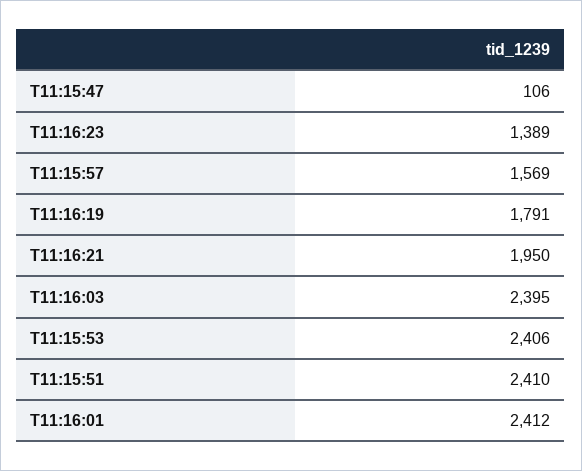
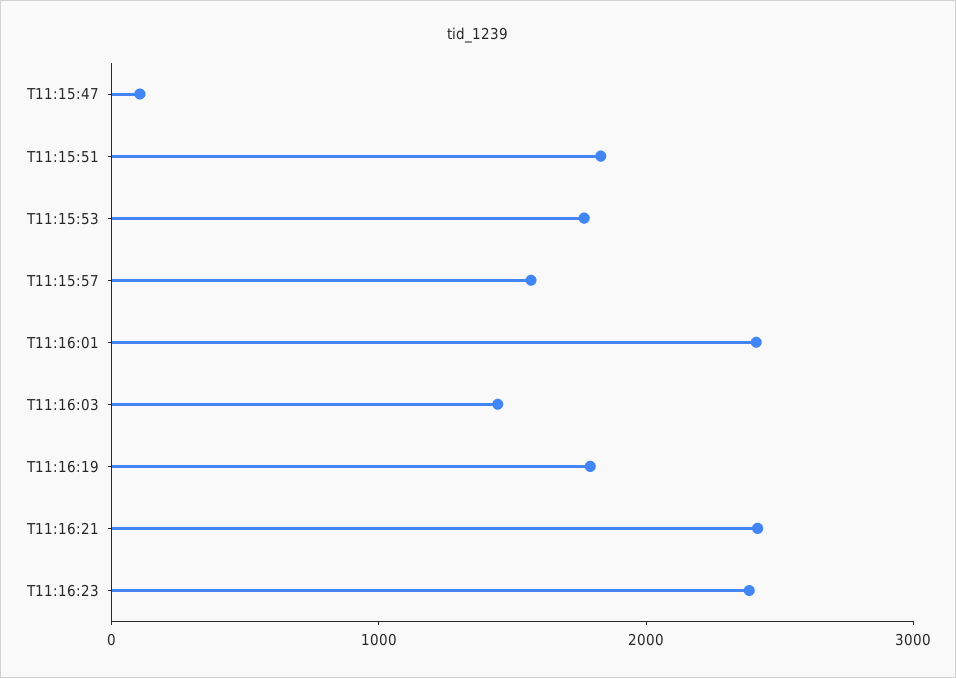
  {
    "T11:15:47": 106,
-   "T11:16:23": 1389,
+   "T11:16:23": 2400,
    "T11:15:57": 1569,
    "T11:16:19": 1791,
-   "T11:16:21": 1950,
+   "T11:16:21": 2400,
-   "T11:16:03": 2395,
+   "T11:16:03": 1400,
-   "T11:15:53": 2406,
+   "T11:15:53": 1800,
-   "T11:15:51": 2410,
+   "T11:15:51": 1800,
    "T11:16:01": 2412
  }

